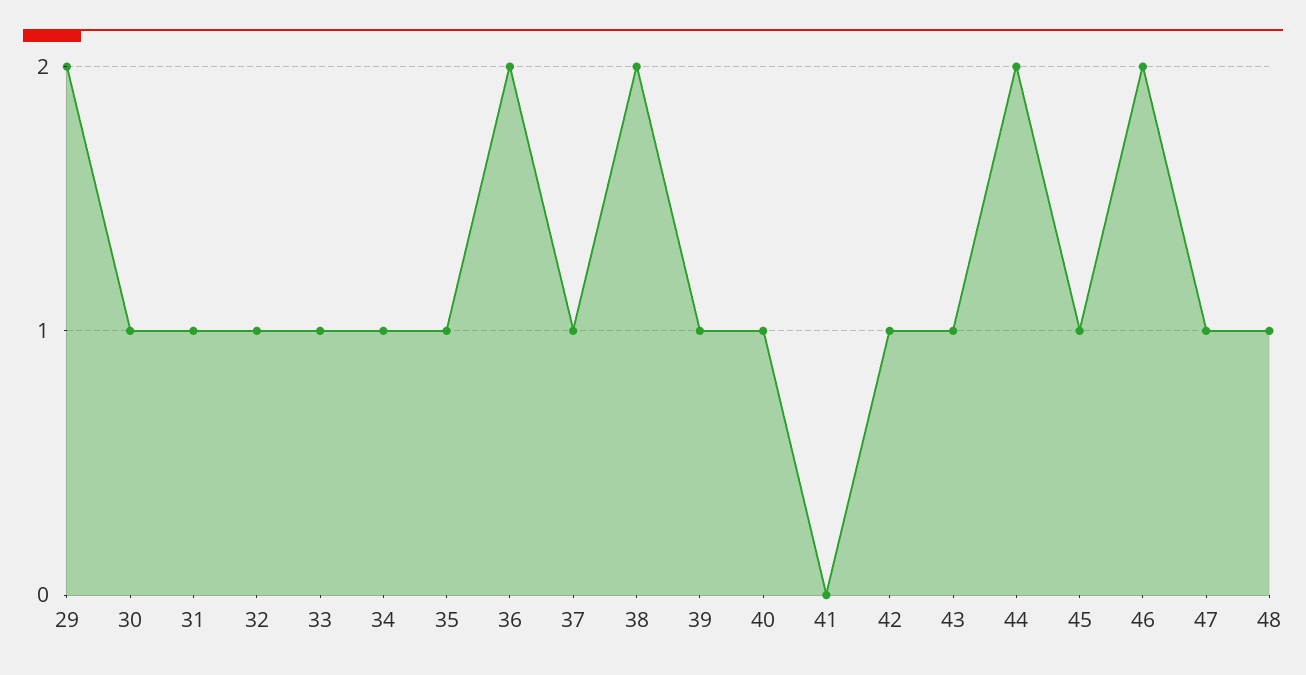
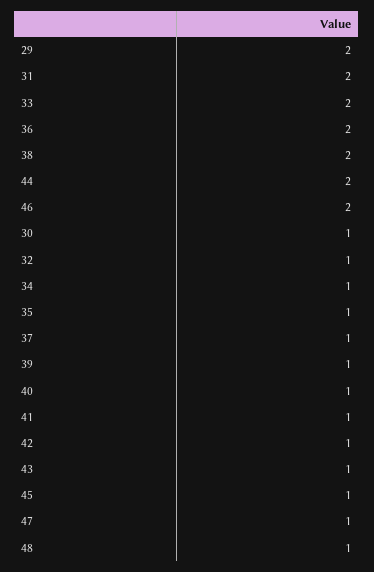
  {
    "29": 2,
    "30": 1,
-   "31": 1,
+   "31": 2,
    "32": 1,
-   "33": 1,
+   "33": 2,
    "34": 1,
    "35": 1,
    "36": 2,
    "37": 1,
    "38": 2,
    "39": 1,
    "40": 1,
-   "41": 0,
+   "41": 1,
    "42": 1,
    "43": 1,
    "44": 2,
    "45": 1,
    "46": 2,
    "47": 1,
    "48": 1
  }

